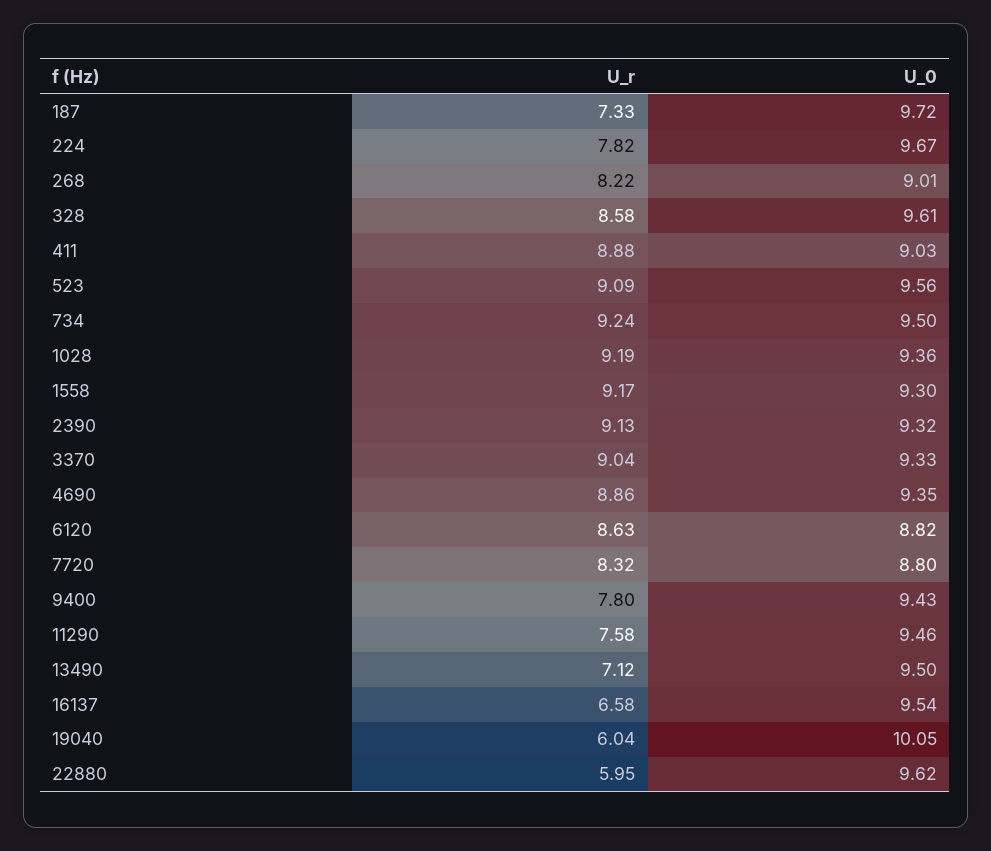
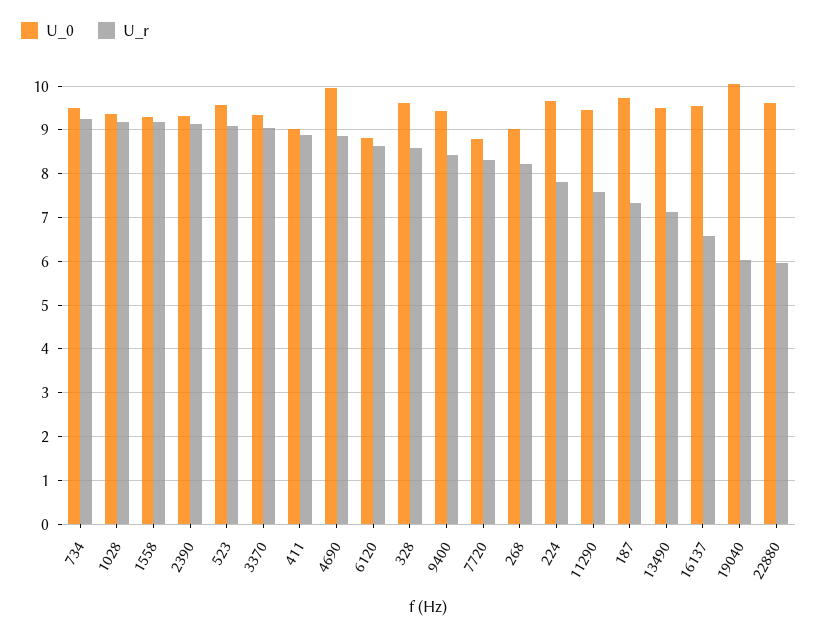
  {
    "U_r": {
      "187": 7.33,
      "224": 7.82,
      "268": 8.22,
      "328": 8.58,
      "411": 8.88,
      "523": 9.09,
      "734": 9.24,
      "1028": 9.19,
      "1558": 9.17,
      "2390": 9.13,
      "3370": 9.04,
      "4690": 8.86,
      "6120": 8.63,
      "7720": 8.32,
-     "9400": 7.8,
+     "9400": 8.4,
      "11290": 7.58,
      "13490": 7.12,
      "16137": 6.58,
      "19040": 6.04,
      "22880": 5.95
    },
    "U_0": {
      "187": 9.72,
      "224": 9.67,
      "268": 9.01,
      "328": 9.61,
      "411": 9.03,
      "523": 9.56,
      "734": 9.5,
      "1028": 9.36,
      "1558": 9.3,
      "2390": 9.32,
      "3370": 9.33,
-     "4690": 9.35,
+     "4690": 10,
      "6120": 8.82,
      "7720": 8.8,
      "9400": 9.43,
      "11290": 9.46,
      "13490": 9.5,
      "16137": 9.54,
      "19040": 10.05,
      "22880": 9.62
    }
  }

